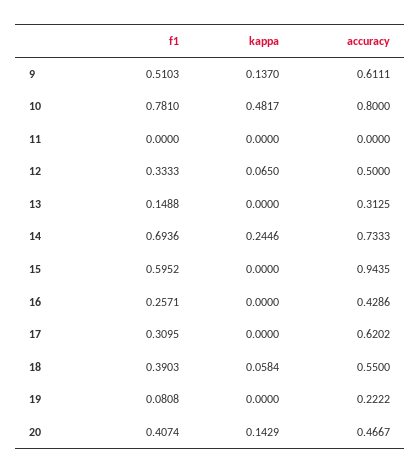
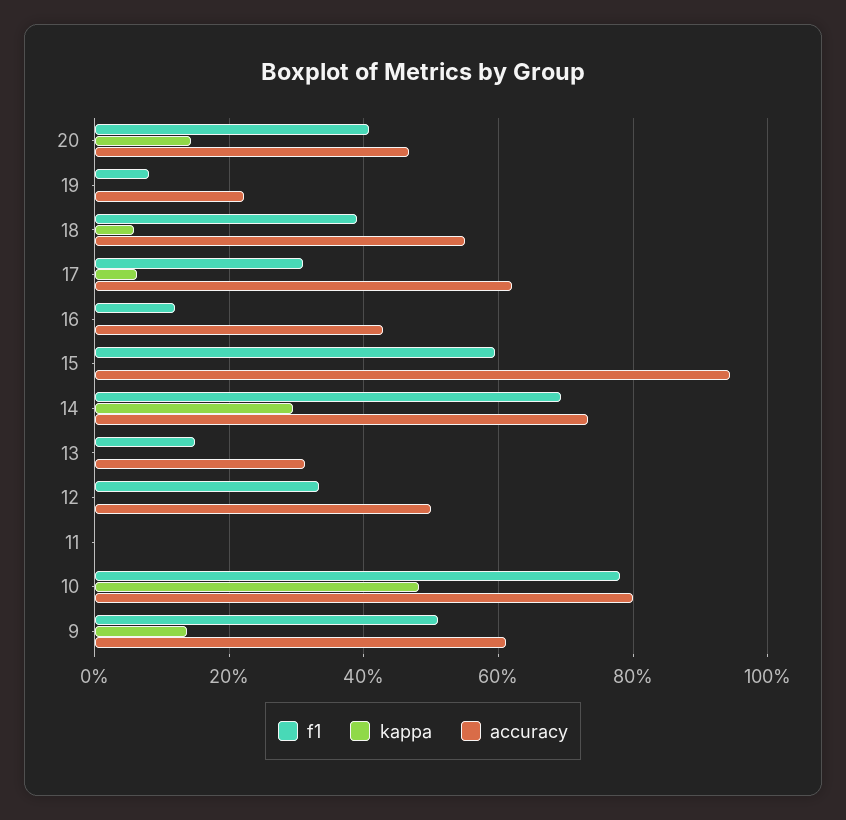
  {
    "f1": {
      "9": 0.5103,
      "10": 0.781,
      "11": 0,
      "12": 0.3333,
      "13": 0.1488,
      "14": 0.6936,
      "15": 0.5952,
-     "16": 0.2571,
+     "16": 0.12,
      "17": 0.3095,
      "18": 0.3903,
      "19": 0.0808,
      "20": 0.4074
    },
    "kappa": {
      "9": 0.137,
      "10": 0.4817,
      "11": 0,
-     "12": 0.065,
+     "12": 0,
      "13": 0,
-     "14": 0.2446,
+     "14": 0.3,
      "15": 0,
      "16": 0,
-     "17": 0,
+     "17": 0.06,
      "18": 0.0584,
      "19": 0,
      "20": 0.1429
    },
    "accuracy": {
      "9": 0.6111,
      "10": 0.8,
      "11": 0,
      "12": 0.5,
      "13": 0.3125,
      "14": 0.7333,
      "15": 0.9435,
      "16": 0.4286,
      "17": 0.6202,
      "18": 0.55,
      "19": 0.2222,
      "20": 0.4667
    }
  }

